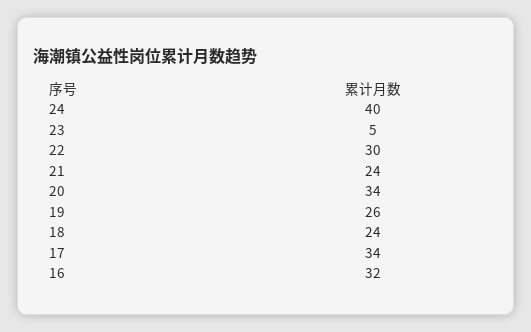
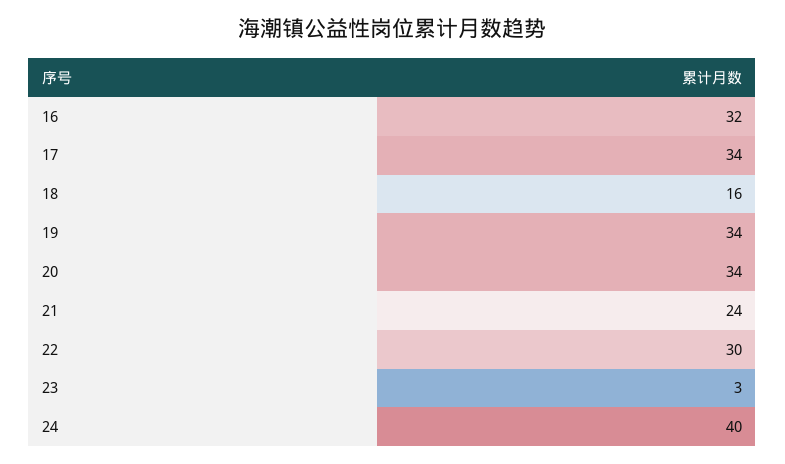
  {
    "24": 40,
-   "23": 5,
+   "23": 3,
    "22": 30,
    "21": 24,
    "20": 34,
-   "19": 26,
+   "19": 34,
-   "18": 24,
+   "18": 16,
    "17": 34,
    "16": 32
  }

